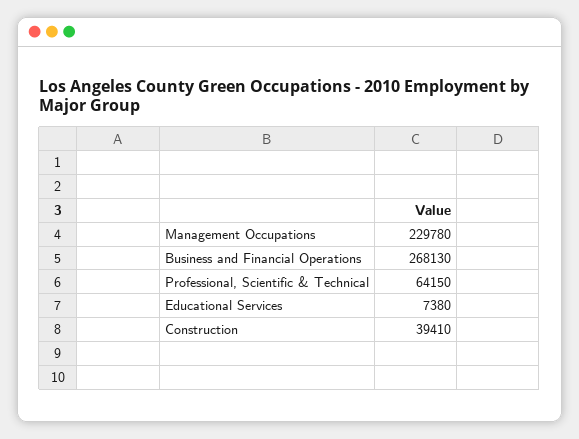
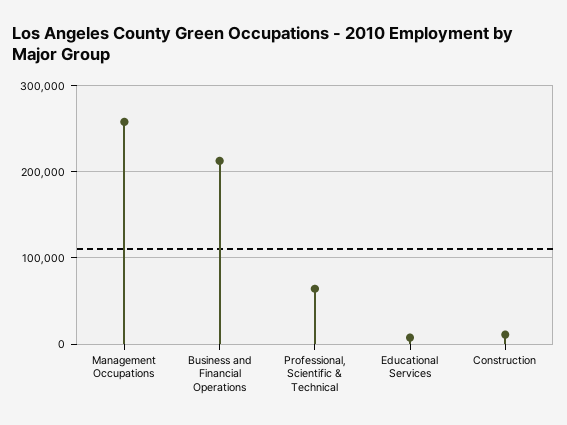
  {
-   "Management Occupations": 229780,
+   "Management Occupations": 260000,
-   "Business and Financial Operations": 268130,
+   "Business and Financial Operations": 210000,
    "Professional, Scientific & Technical": 64150,
    "Educational Services": 7380,
-   "Construction": 39410
+   "Construction": 10000
  }

